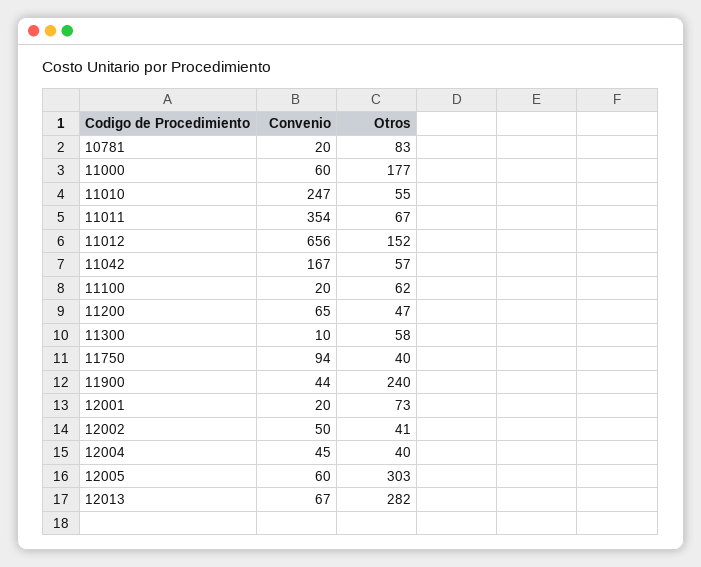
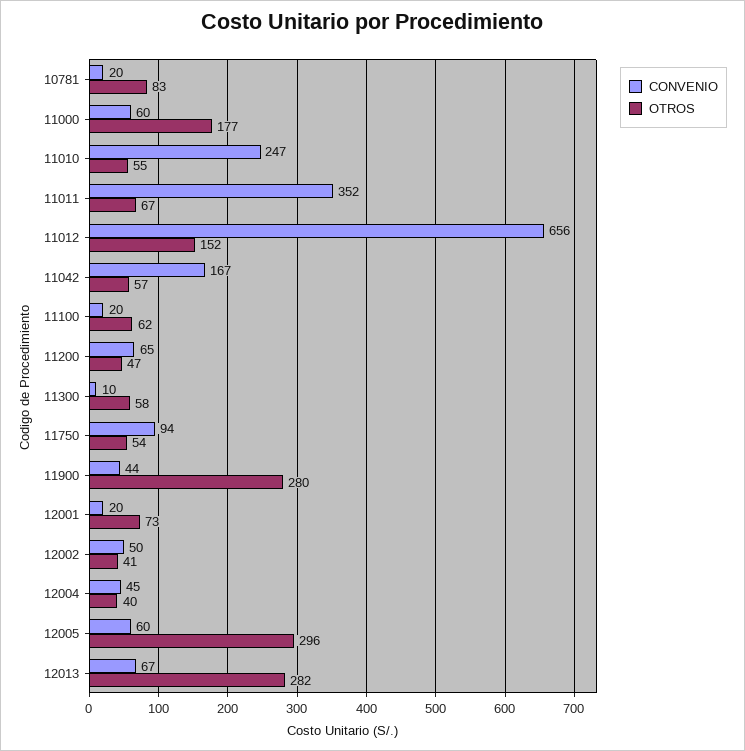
  {
    "Convenio": {
      "10781": 20,
      "11000": 60,
      "11010": 247,
-     "11011": 354,
+     "11011": 352,
      "11012": 656,
      "11042": 167,
      "11100": 20,
      "11200": 65,
      "11300": 10,
      "11750": 94,
      "11900": 44,
      "12001": 20,
      "12002": 50,
      "12004": 45,
      "12005": 60,
      "12013": 67
    },
    "Otros": {
      "10781": 83,
      "11000": 177,
      "11010": 55,
      "11011": 67,
      "11012": 152,
      "11042": 57,
      "11100": 62,
      "11200": 47,
      "11300": 58,
-     "11750": 40,
+     "11750": 54,
-     "11900": 240,
+     "11900": 280,
      "12001": 73,
      "12002": 41,
      "12004": 40,
-     "12005": 303,
+     "12005": 296,
      "12013": 282
    }
  }

